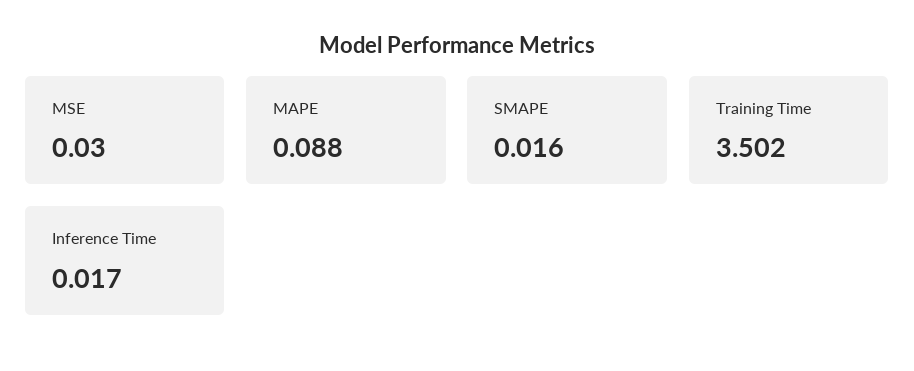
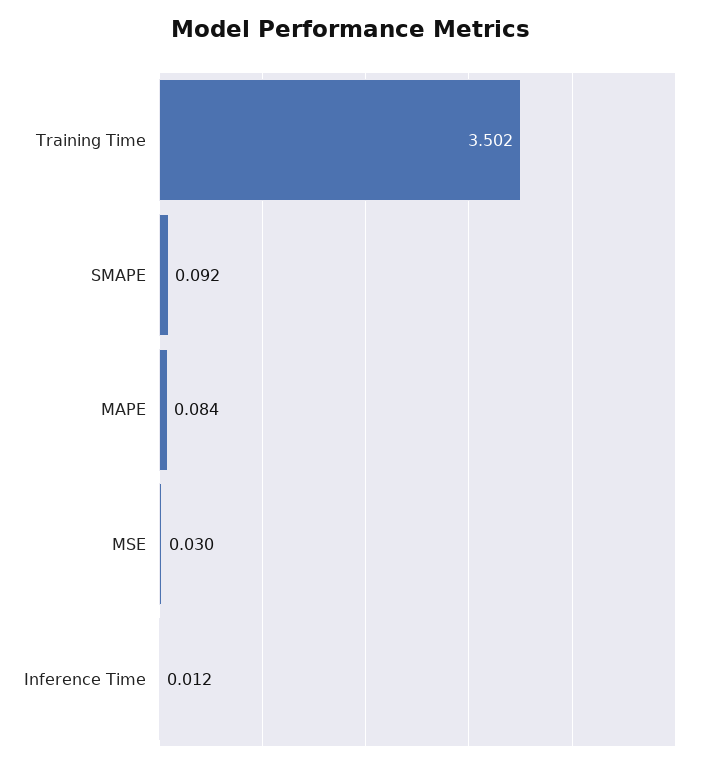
  {
    "MSE": 0.03,
-   "MAPE": 0.088,
+   "MAPE": 0.084,
-   "SMAPE": 0.016,
+   "SMAPE": 0.092,
    "Training Time": 3.502,
-   "Inference Time": 0.017
+   "Inference Time": 0.012
  }

